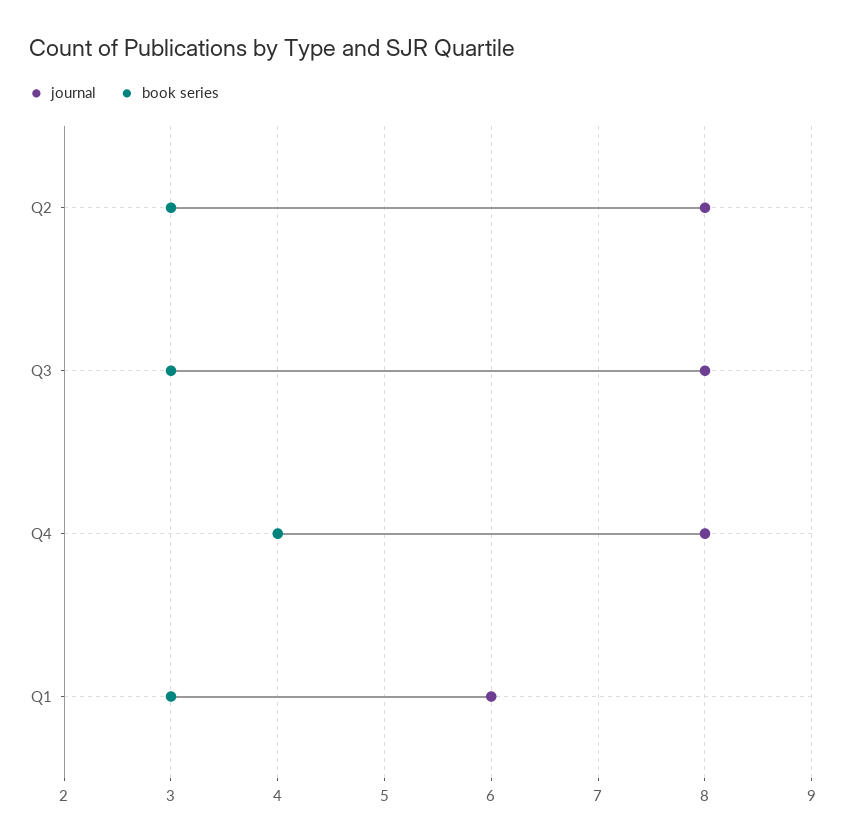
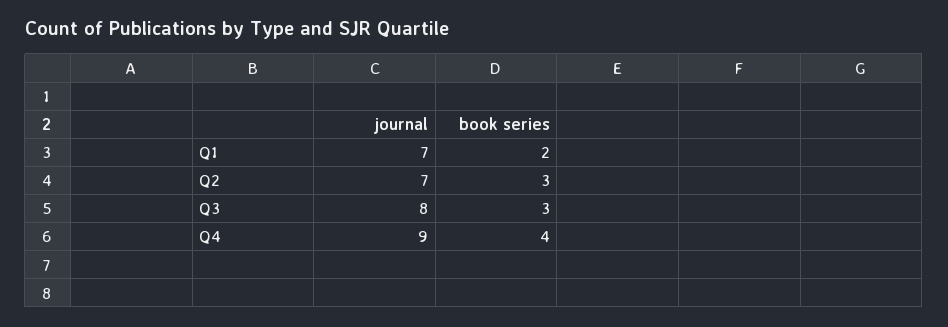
  {
    "journal": {
-     "Q2": 8,
+     "Q2": 7,
      "Q3": 8,
-     "Q4": 8,
+     "Q4": 9,
-     "Q1": 6
+     "Q1": 7
    },
    "book series": {
      "Q2": 3,
      "Q3": 3,
      "Q4": 4,
-     "Q1": 3
+     "Q1": 2
    }
  }

